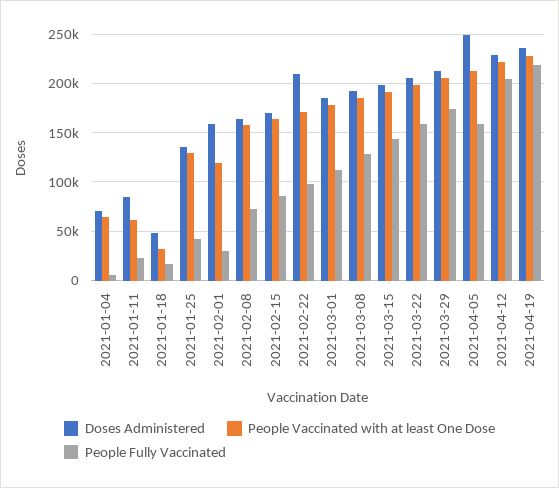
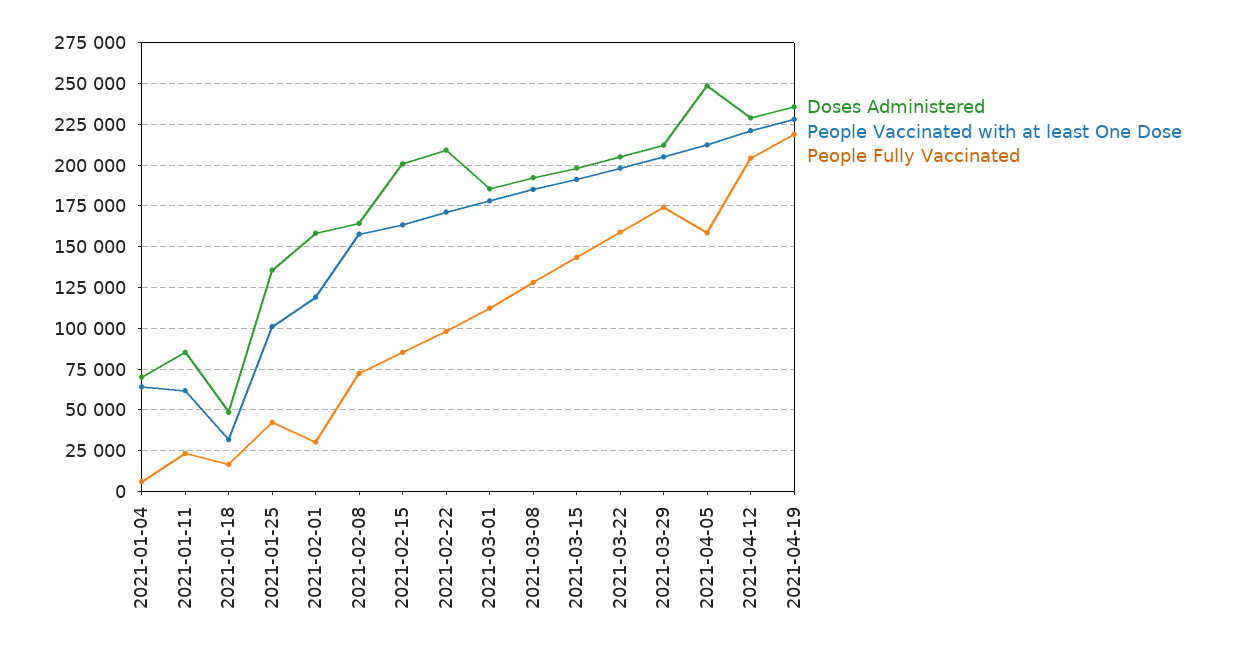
  {
    "Doses Administered": {
      "2021-01-04": 70000,
      "2021-01-11": 85000,
      "2021-01-18": 50000,
      "2021-01-25": 135000,
      "2021-02-01": 160000,
      "2021-02-08": 165000,
-     "2021-02-15": 170000,
+     "2021-02-15": 200000,
      "2021-02-22": 210000,
      "2021-03-01": 185000,
      "2021-03-08": 190000,
      "2021-03-15": 200000,
      "2021-03-22": 205000,
      "2021-03-29": 210000,
      "2021-04-05": 250000,
      "2021-04-12": 230000,
      "2021-04-19": 235000
    },
    "People Vaccinated with at least One Dose": {
      "2021-01-04": 65000,
      "2021-01-11": 60000,
      "2021-01-18": 30000,
-     "2021-01-25": 130000,
+     "2021-01-25": 100000,
      "2021-02-01": 120000,
      "2021-02-08": 160000,
      "2021-02-15": 165000,
      "2021-02-22": 170000,
      "2021-03-01": 180000,
      "2021-03-08": 185000,
      "2021-03-15": 190000,
      "2021-03-22": 200000,
      "2021-03-29": 205000,
      "2021-04-05": 210000,
      "2021-04-12": 220000,
      "2021-04-19": 230000
    },
    "People Fully Vaccinated": {
      "2021-01-04": 5000,
      "2021-01-11": 25000,
      "2021-01-18": 15000,
      "2021-01-25": 40000,
      "2021-02-01": 30000,
      "2021-02-08": 70000,
      "2021-02-15": 85000,
      "2021-02-22": 100000,
      "2021-03-01": 110000,
      "2021-03-08": 130000,
      "2021-03-15": 145000,
      "2021-03-22": 160000,
      "2021-03-29": 175000,
      "2021-04-05": 160000,
      "2021-04-12": 205000,
      "2021-04-19": 220000
    }
  }

